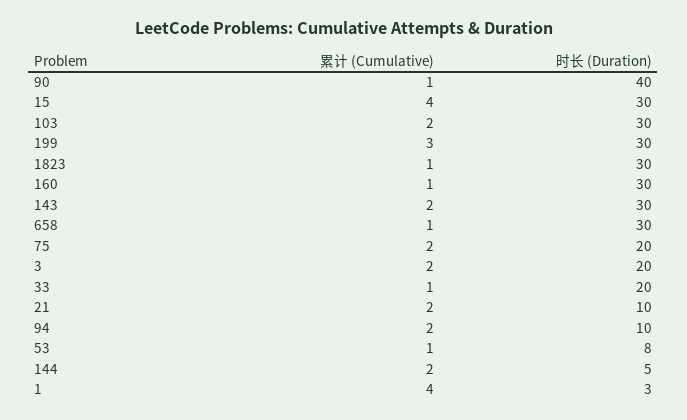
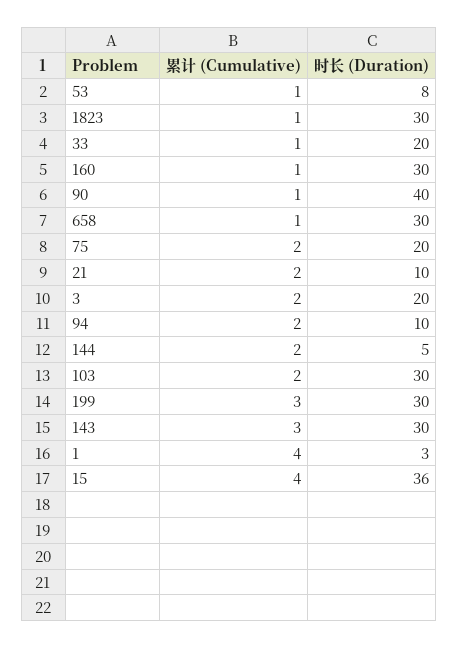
  {
    "累计 (Cumulative)": {
      "90": 1,
      "15": 4,
      "103": 2,
      "199": 3,
      "1823": 1,
      "160": 1,
-     "143": 2,
+     "143": 3,
      "658": 1,
      "75": 2,
      "3": 2,
      "33": 1,
      "21": 2,
      "94": 2,
      "53": 1,
      "144": 2,
      "1": 4
    },
    "时长 (Duration)": {
      "90": 40,
-     "15": 30,
+     "15": 36,
      "103": 30,
      "199": 30,
      "1823": 30,
      "160": 30,
      "143": 30,
      "658": 30,
      "75": 20,
      "3": 20,
      "33": 20,
      "21": 10,
      "94": 10,
      "53": 8,
      "144": 5,
      "1": 3
    }
  }

